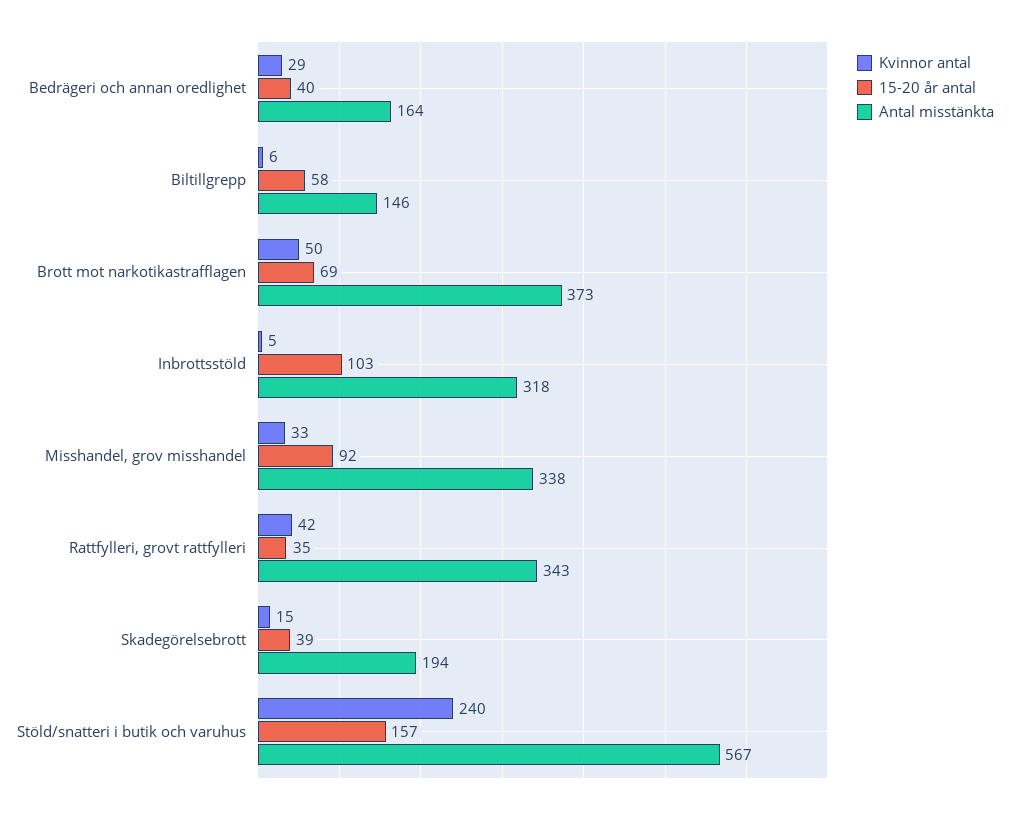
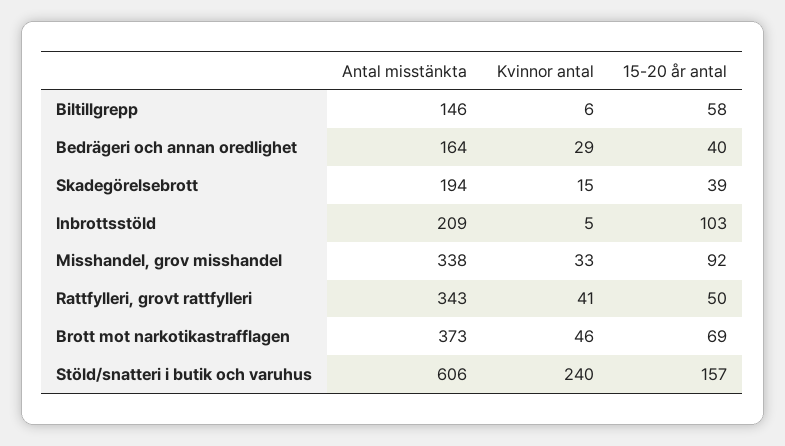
  {
    "Kvinnor antal": {
      "Bedrägeri och annan oredlighet": 29,
      "Biltillgrepp": 6,
-     "Brott mot narkotikastrafflagen": 50,
+     "Brott mot narkotikastrafflagen": 46,
      "Inbrottsstöld": 5,
      "Misshandel, grov misshandel": 33,
-     "Rattfylleri, grovt rattfylleri": 42,
+     "Rattfylleri, grovt rattfylleri": 41,
      "Skadegörelsebrott": 15,
      "Stöld/snatteri i butik och varuhus": 240
    },
    "15-20 år antal": {
      "Bedrägeri och annan oredlighet": 40,
      "Biltillgrepp": 58,
      "Brott mot narkotikastrafflagen": 69,
      "Inbrottsstöld": 103,
      "Misshandel, grov misshandel": 92,
-     "Rattfylleri, grovt rattfylleri": 35,
+     "Rattfylleri, grovt rattfylleri": 50,
      "Skadegörelsebrott": 39,
      "Stöld/snatteri i butik och varuhus": 157
    },
    "Antal misstänkta": {
      "Bedrägeri och annan oredlighet": 164,
      "Biltillgrepp": 146,
      "Brott mot narkotikastrafflagen": 373,
-     "Inbrottsstöld": 318,
+     "Inbrottsstöld": 209,
      "Misshandel, grov misshandel": 338,
      "Rattfylleri, grovt rattfylleri": 343,
      "Skadegörelsebrott": 194,
-     "Stöld/snatteri i butik och varuhus": 567
+     "Stöld/snatteri i butik och varuhus": 606
    }
  }

